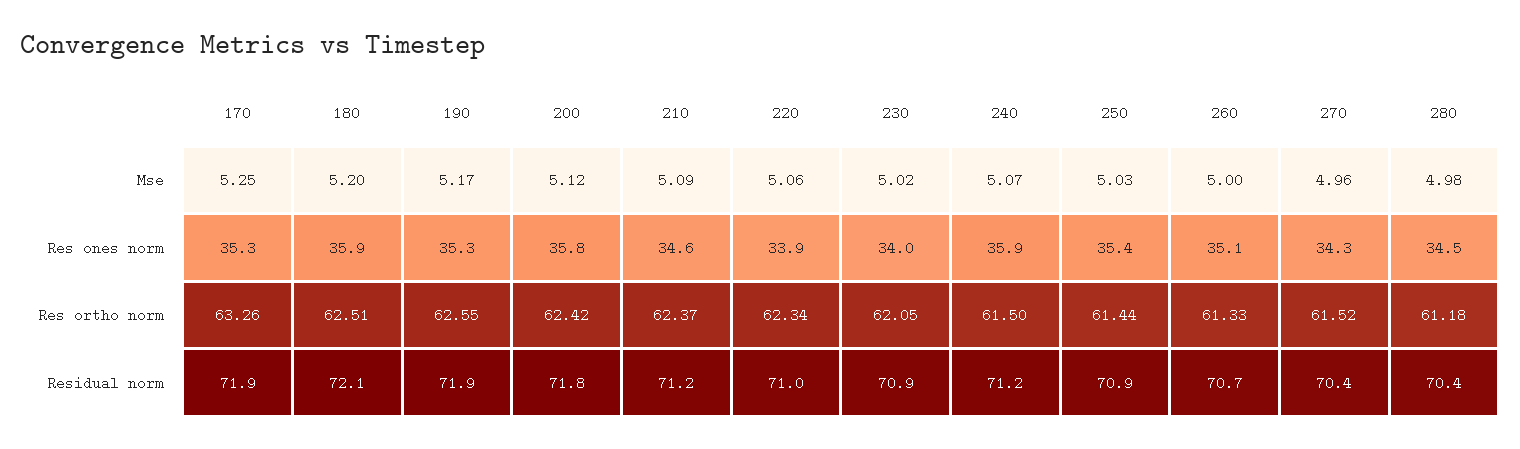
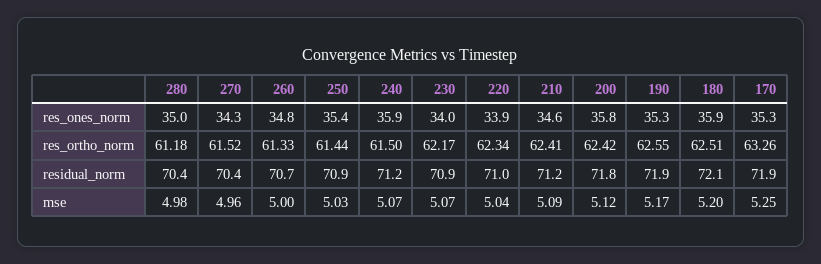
  {
    "170": {
      "Mse": 5.25,
      "Res ones norm": 35.3,
      "Res ortho norm": 63.26,
      "Residual norm": 71.9
    },
    "180": {
      "Mse": 5.2,
      "Res ones norm": 35.9,
      "Res ortho norm": 62.51,
      "Residual norm": 72.1
    },
    "190": {
      "Mse": 5.17,
      "Res ones norm": 35.3,
      "Res ortho norm": 62.55,
      "Residual norm": 71.9
    },
    "200": {
      "Mse": 5.12,
      "Res ones norm": 35.8,
      "Res ortho norm": 62.42,
      "Residual norm": 71.8
    },
    "210": {
      "Mse": 5.09,
      "Res ones norm": 34.6,
-     "Res ortho norm": 62.37,
+     "Res ortho norm": 62.41,
      "Residual norm": 71.2
    },
    "220": {
-     "Mse": 5.06,
+     "Mse": 5.04,
      "Res ones norm": 33.9,
      "Res ortho norm": 62.34,
      "Residual norm": 71
    },
    "230": {
-     "Mse": 5.02,
+     "Mse": 5.07,
      "Res ones norm": 34,
-     "Res ortho norm": 62.05,
+     "Res ortho norm": 62.17,
      "Residual norm": 70.9
    },
    "240": {
      "Mse": 5.07,
      "Res ones norm": 35.9,
      "Res ortho norm": 61.5,
      "Residual norm": 71.2
    },
    "250": {
      "Mse": 5.03,
      "Res ones norm": 35.4,
      "Res ortho norm": 61.44,
      "Residual norm": 70.9
    },
    "260": {
      "Mse": 5,
-     "Res ones norm": 35.1,
+     "Res ones norm": 34.8,
      "Res ortho norm": 61.33,
      "Residual norm": 70.7
    },
    "270": {
      "Mse": 4.96,
      "Res ones norm": 34.3,
      "Res ortho norm": 61.52,
      "Residual norm": 70.4
    },
    "280": {
      "Mse": 4.98,
-     "Res ones norm": 34.5,
+     "Res ones norm": 35,
      "Res ortho norm": 61.18,
      "Residual norm": 70.4
    }
  }

